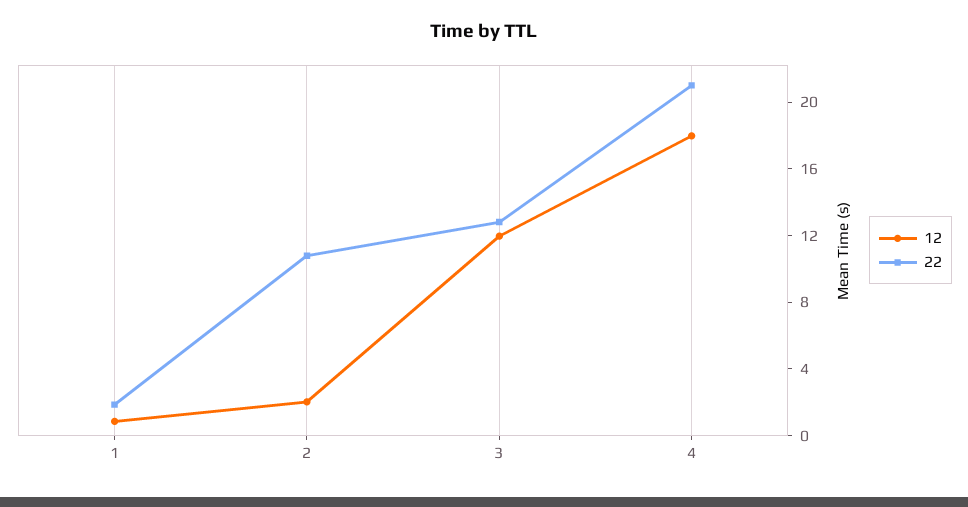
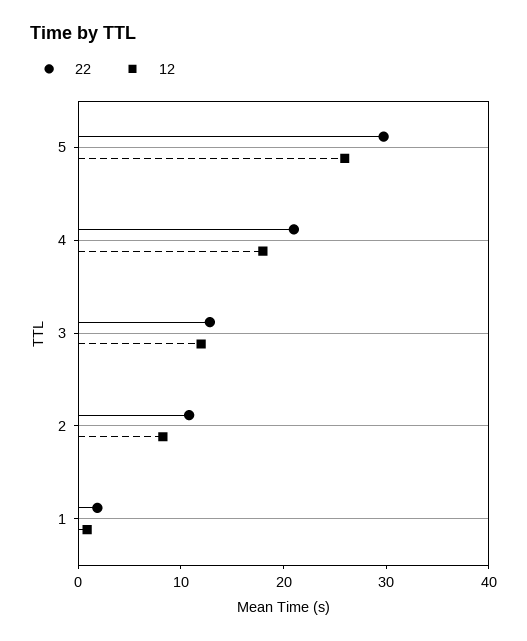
  {
    "12": {
      "1": 1,
-     "2": 2,
+     "2": 8,
      "3": 12,
-     "4": 18
+     "4": 18,
+     "5": 26
    },
    "22": {
      "1": 2,
      "2": 11,
      "3": 13,
-     "4": 21
+     "4": 21,
+     "5": 30
    }
  }

